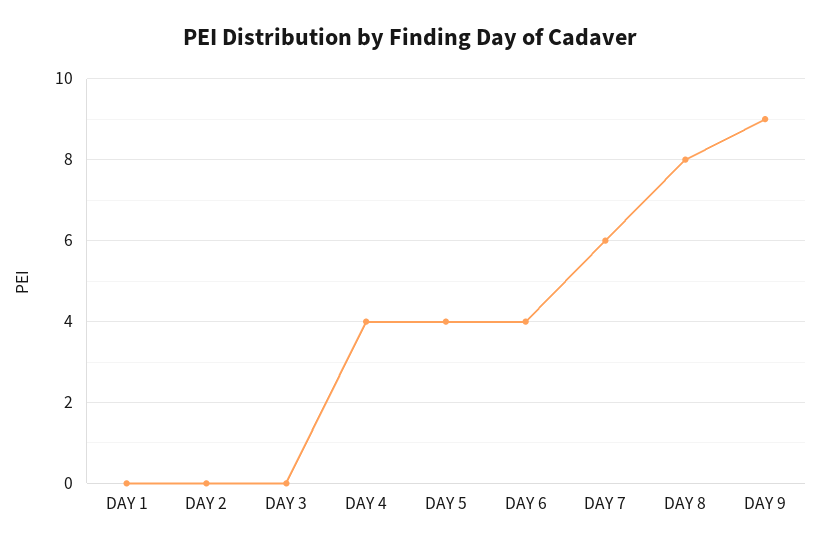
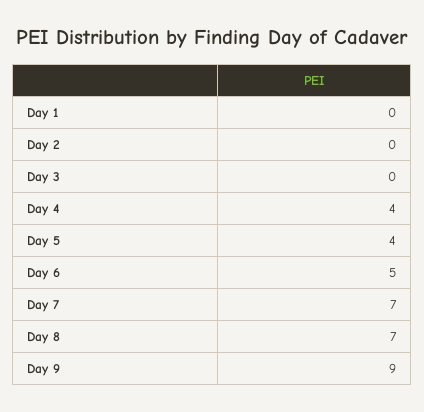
  {
    "DAY 1": 0,
    "DAY 2": 0,
    "DAY 3": 0,
    "DAY 4": 4,
    "DAY 5": 4,
-   "DAY 6": 4,
+   "DAY 6": 5,
-   "DAY 7": 6,
+   "DAY 7": 7,
-   "DAY 8": 8,
+   "DAY 8": 7,
    "DAY 9": 9
  }

